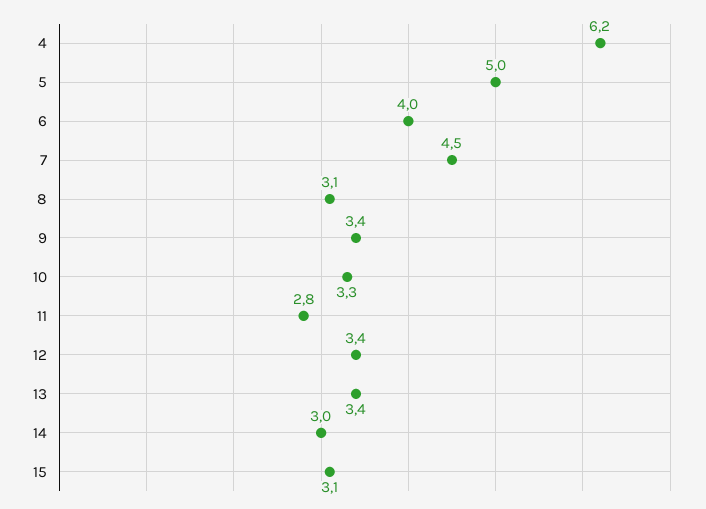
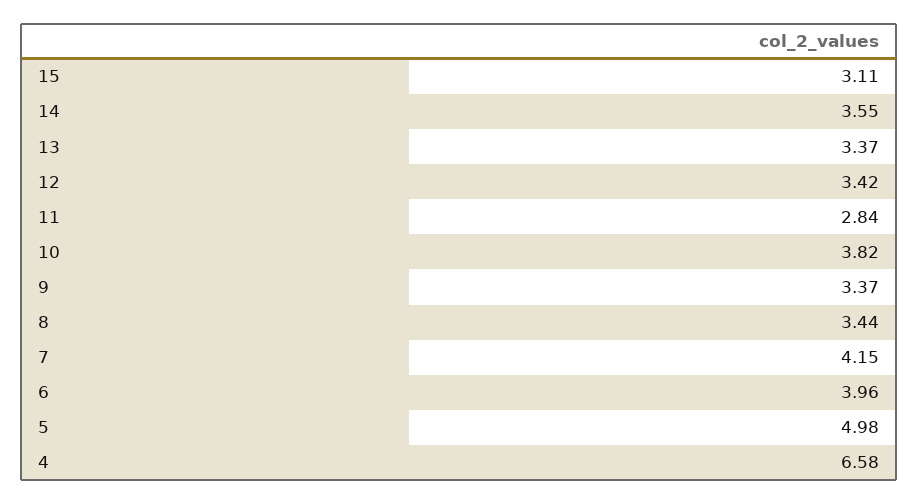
  {
-   "4": 6.2,
+   "4": 6.58,
    "5": 4.98,
    "6": 3.96,
-   "7": 4.5,
+   "7": 4.15,
-   "8": 3.1,
+   "8": 3.44,
    "9": 3.37,
-   "10": 3.3,
+   "10": 3.82,
    "11": 2.84,
    "12": 3.42,
    "13": 3.37,
-   "14": 3,
+   "14": 3.55,
    "15": 3.11
  }

